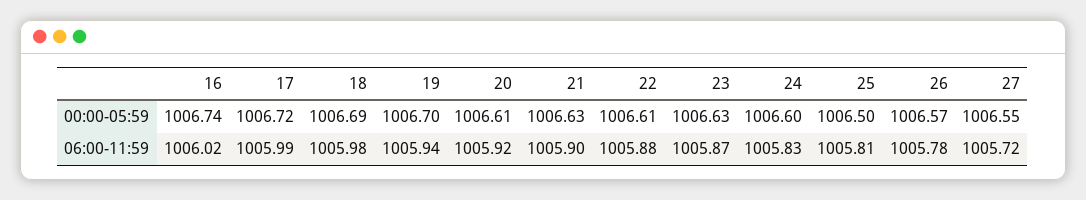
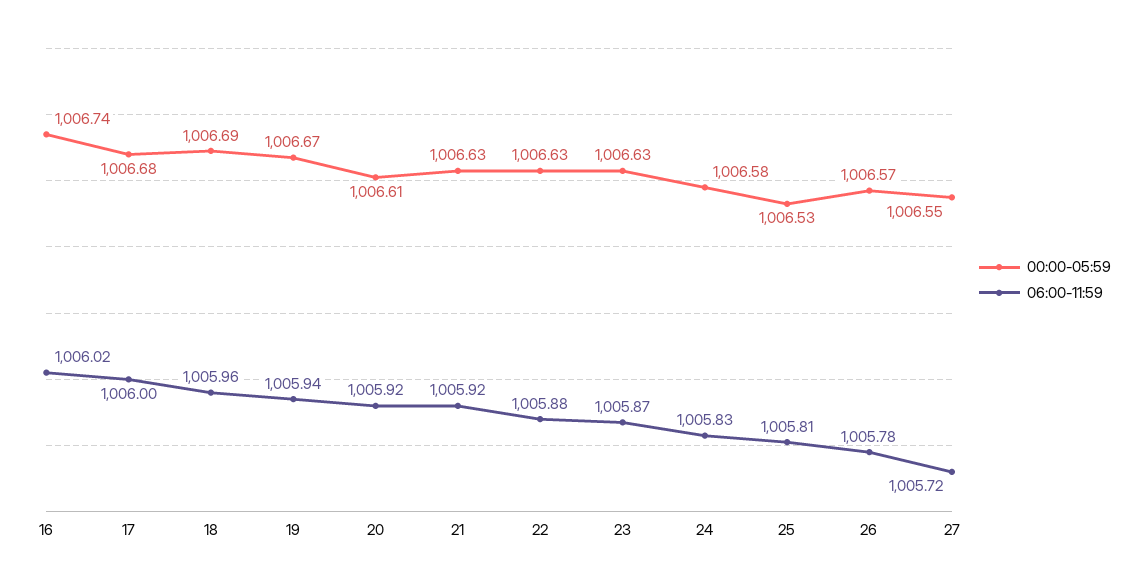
  {
    "00:00-05:59": {
      "16": 1006.74,
-     "17": 1006.72,
+     "17": 1006.68,
      "18": 1006.69,
-     "19": 1006.7,
+     "19": 1006.67,
      "20": 1006.61,
      "21": 1006.63,
-     "22": 1006.61,
+     "22": 1006.63,
      "23": 1006.63,
-     "24": 1006.6,
+     "24": 1006.58,
-     "25": 1006.5,
+     "25": 1006.53,
      "26": 1006.57,
      "27": 1006.55
    },
    "06:00-11:59": {
      "16": 1006.02,
-     "17": 1005.99,
+     "17": 1006,
-     "18": 1005.98,
+     "18": 1005.96,
      "19": 1005.94,
      "20": 1005.92,
-     "21": 1005.9,
+     "21": 1005.92,
      "22": 1005.88,
      "23": 1005.87,
      "24": 1005.83,
      "25": 1005.81,
      "26": 1005.78,
      "27": 1005.72
    }
  }

